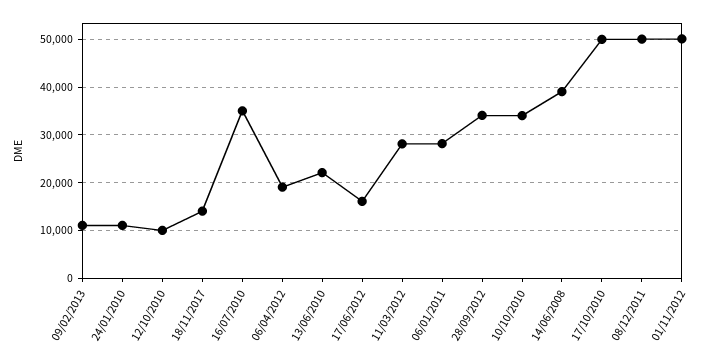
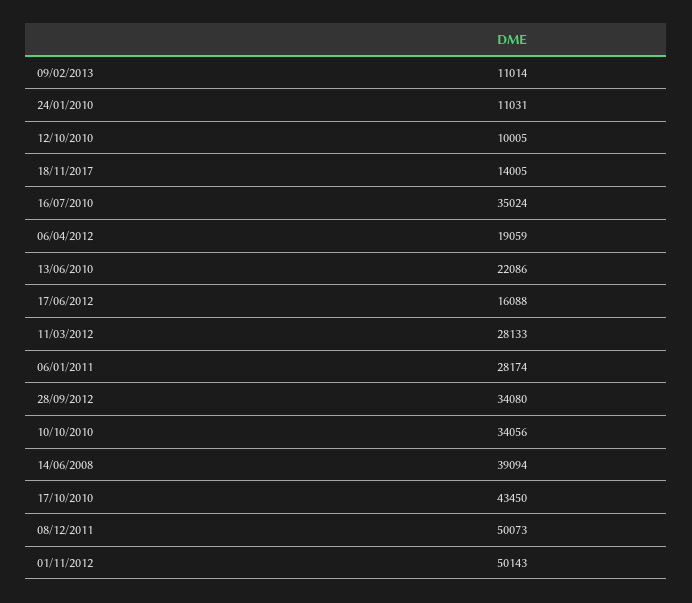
  {
    "09/02/2013": 11014,
    "24/01/2010": 11031,
    "12/10/2010": 10005,
    "18/11/2017": 14005,
    "16/07/2010": 35024,
    "06/04/2012": 19059,
    "13/06/2010": 22086,
    "17/06/2012": 16088,
    "11/03/2012": 28133,
    "06/01/2011": 28174,
    "28/09/2012": 34080,
    "10/10/2010": 34056,
    "14/06/2008": 39094,
-   "17/10/2010": 50000,
+   "17/10/2010": 43450,
    "08/12/2011": 50073,
    "01/11/2012": 50143
  }

